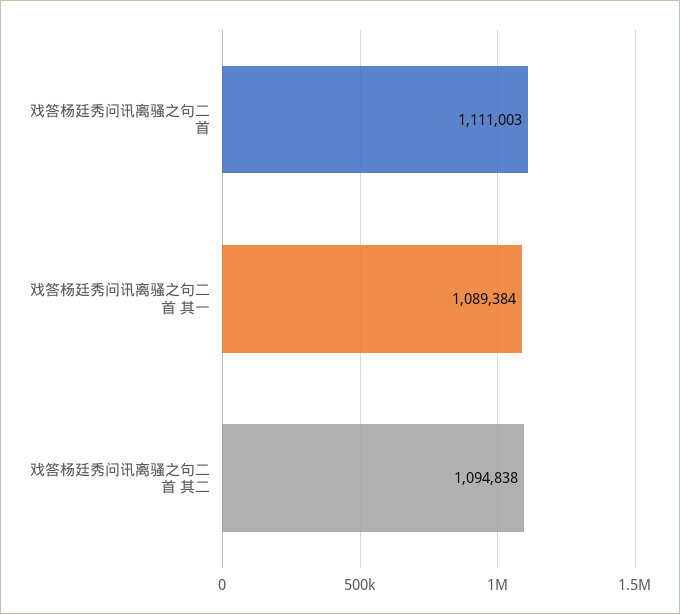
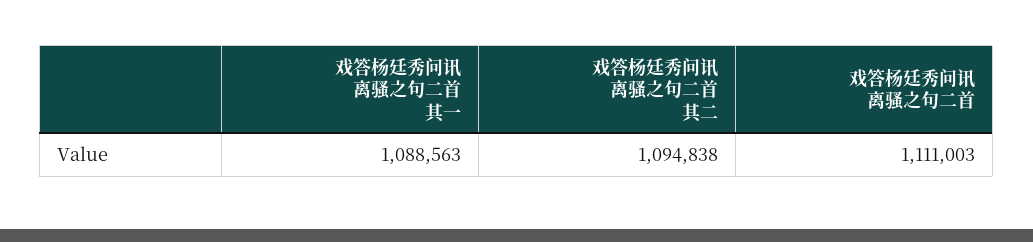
  {
    "戏答杨廷秀问讯离骚之句二首": 1111003,
-   "戏答杨廷秀问讯离骚之句二首 其一": 1089384,
+   "戏答杨廷秀问讯离骚之句二首 其一": 1088563,
    "戏答杨廷秀问讯离骚之句二首 其二": 1094838
  }

